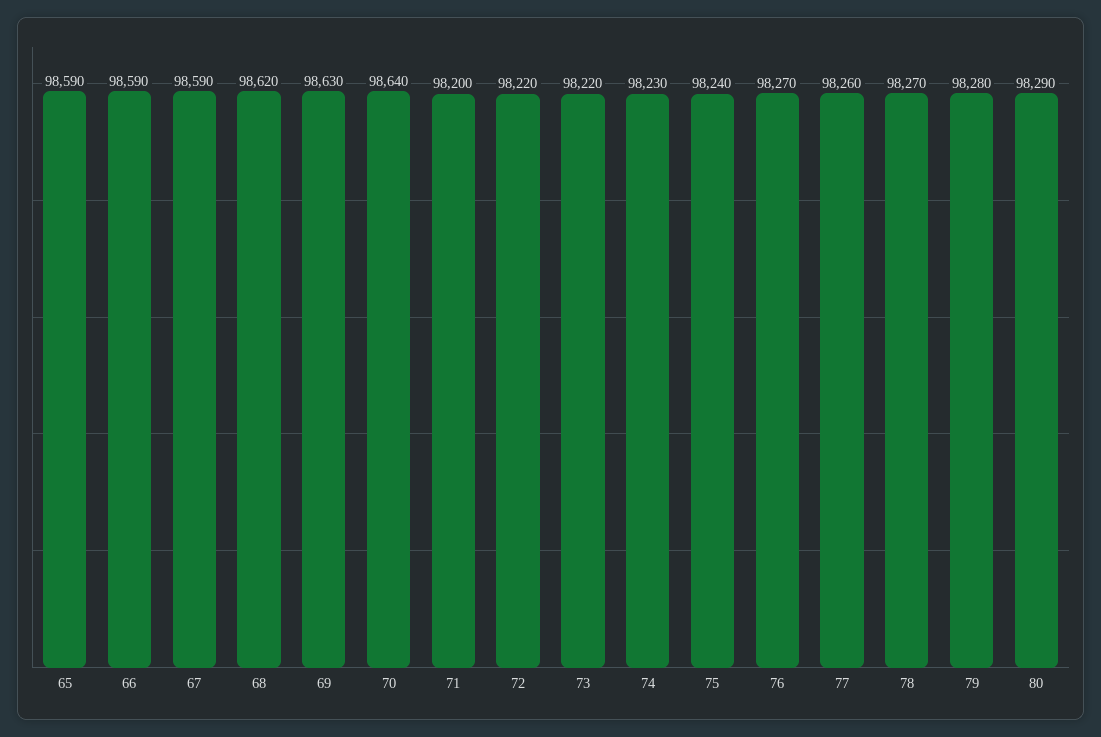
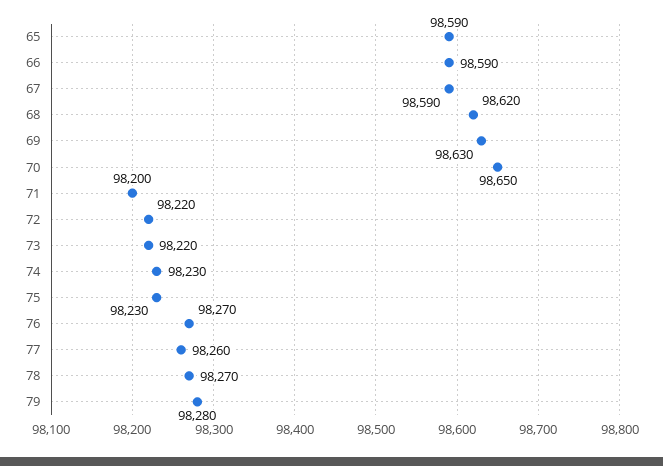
  {
    "65": 98590,
    "66": 98590,
    "67": 98590,
    "68": 98620,
    "69": 98630,
-   "70": 98640,
+   "70": 98650,
    "71": 98200,
    "72": 98220,
    "73": 98220,
    "74": 98230,
-   "75": 98240,
+   "75": 98230,
    "76": 98270,
    "77": 98260,
    "78": 98270,
-   "79": 98280,
+   "79": 98280
-   "80": 98290
  }

